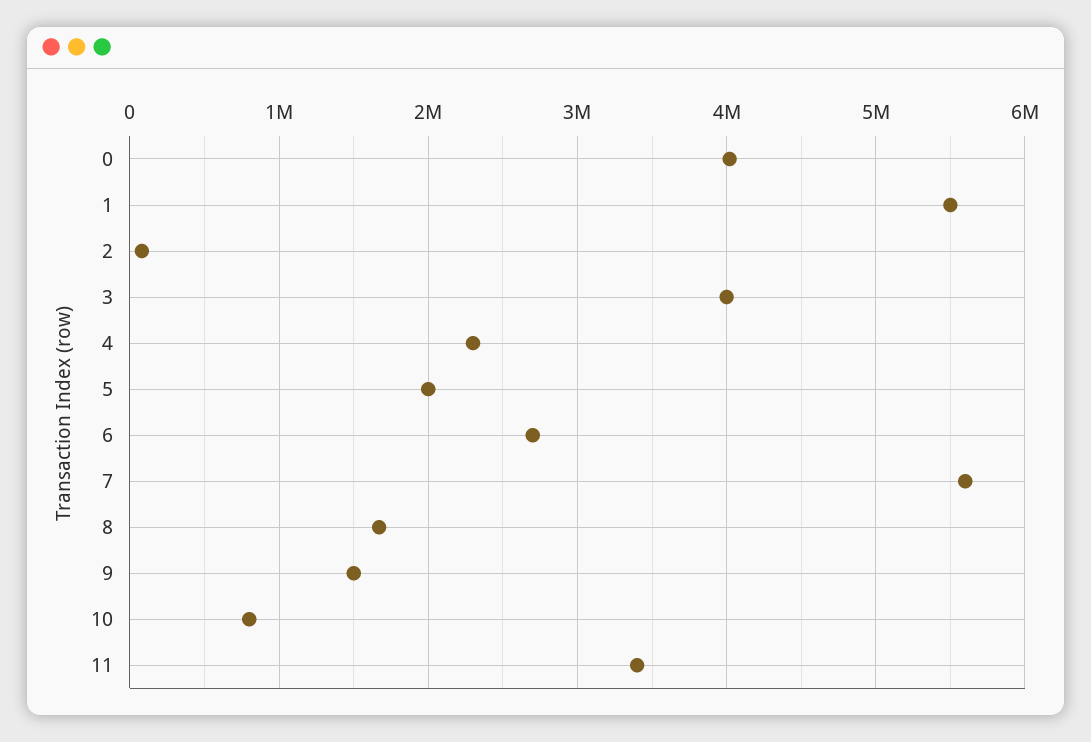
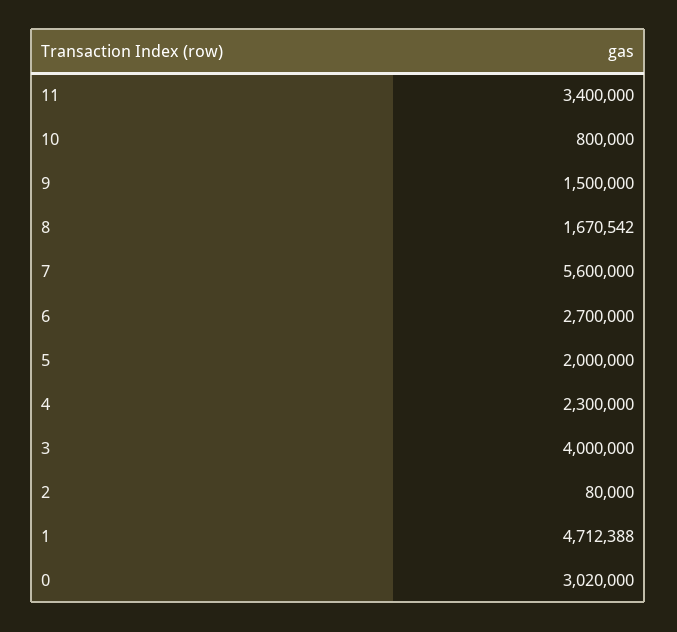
  {
-   "0": 4000000,
+   "0": 3020000,
-   "1": 5500000,
+   "1": 4712388,
    "2": 80000,
    "3": 4000000,
    "4": 2300000,
    "5": 2000000,
    "6": 2700000,
    "7": 5600000,
    "8": 1670542,
    "9": 1500000,
    "10": 800000,
    "11": 3400000
  }

